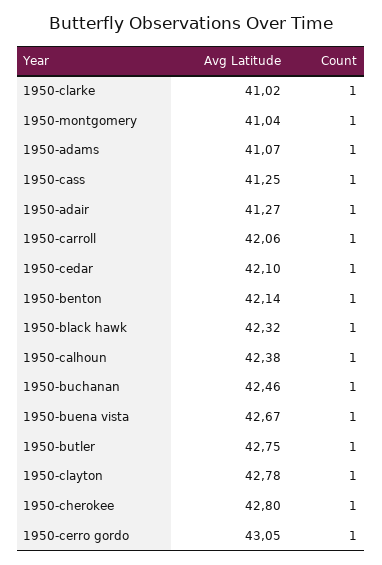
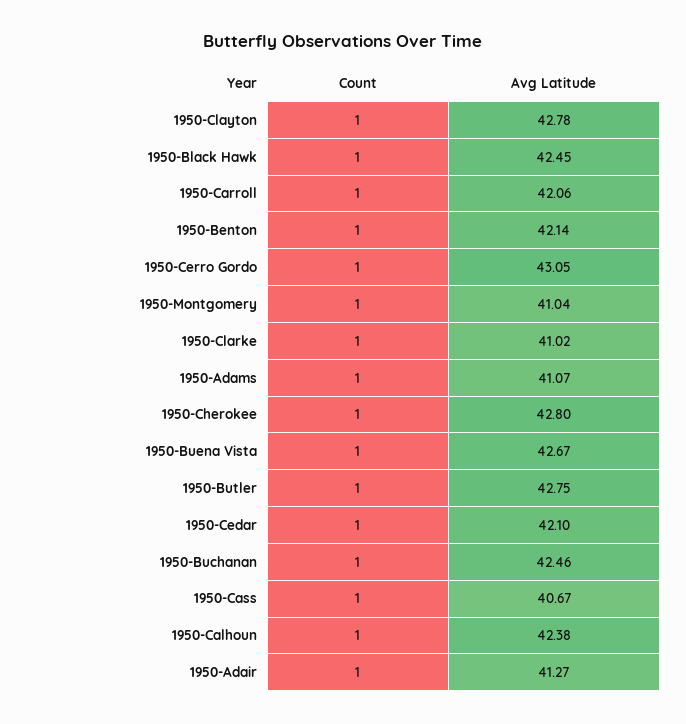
  {
    "Avg Latitude": {
      "1950-clarke": 41.02,
      "1950-montgomery": 41.04,
      "1950-adams": 41.07,
-     "1950-cass": 41.25,
+     "1950-cass": 40.67,
      "1950-adair": 41.27,
      "1950-carroll": 42.06,
      "1950-cedar": 42.1,
      "1950-benton": 42.14,
-     "1950-black hawk": 42.32,
+     "1950-black hawk": 42.45,
      "1950-calhoun": 42.38,
      "1950-buchanan": 42.46,
      "1950-buena vista": 42.67,
      "1950-butler": 42.75,
      "1950-clayton": 42.78,
      "1950-cherokee": 42.8,
      "1950-cerro gordo": 43.05
    },
    "Count": {
      "1950-clarke": 1,
      "1950-montgomery": 1,
      "1950-adams": 1,
      "1950-cass": 1,
      "1950-adair": 1,
      "1950-carroll": 1,
      "1950-cedar": 1,
      "1950-benton": 1,
      "1950-black hawk": 1,
      "1950-calhoun": 1,
      "1950-buchanan": 1,
      "1950-buena vista": 1,
      "1950-butler": 1,
      "1950-clayton": 1,
      "1950-cherokee": 1,
      "1950-cerro gordo": 1
    }
  }

